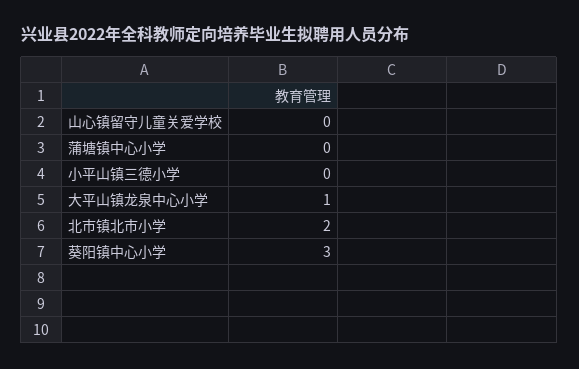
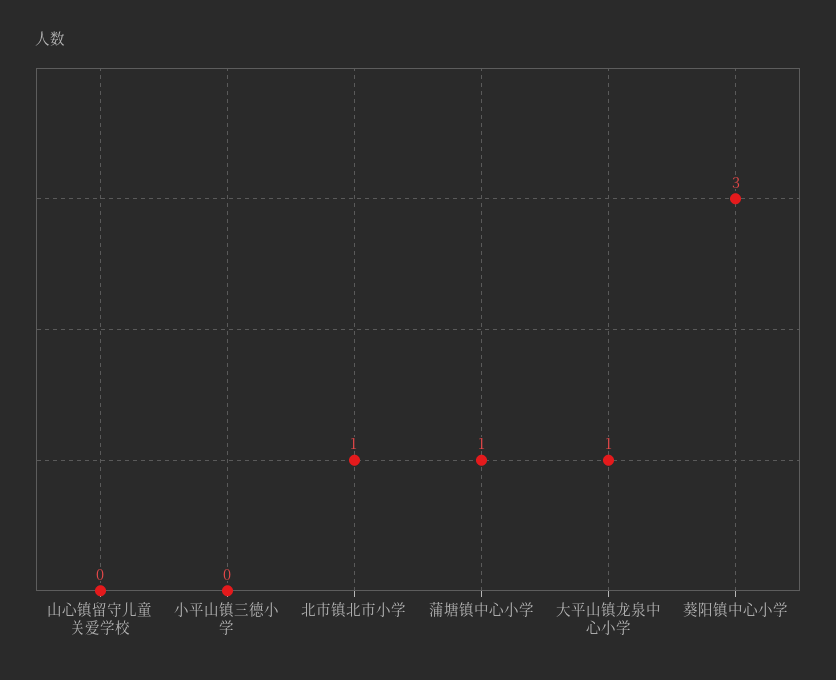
  {
    "山心镇留守儿童关爱学校": 0,
-   "蒲塘镇中心小学": 0,
+   "蒲塘镇中心小学": 1,
    "小平山镇三德小学": 0,
    "大平山镇龙泉中心小学": 1,
-   "北市镇北市小学": 2,
+   "北市镇北市小学": 1,
    "葵阳镇中心小学": 3
  }

